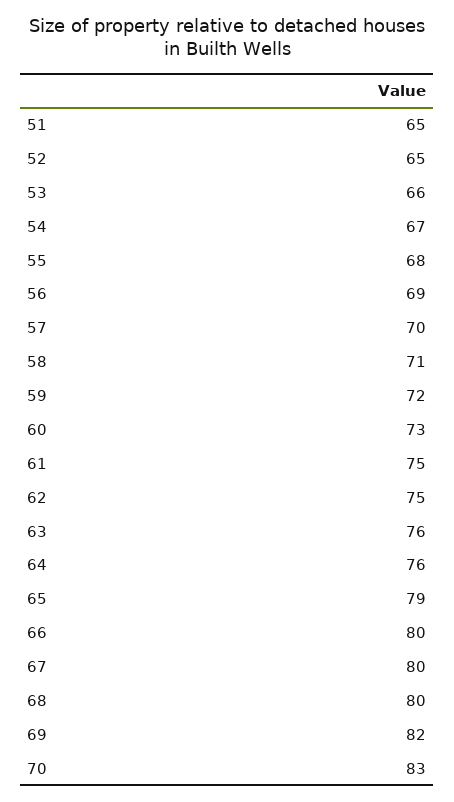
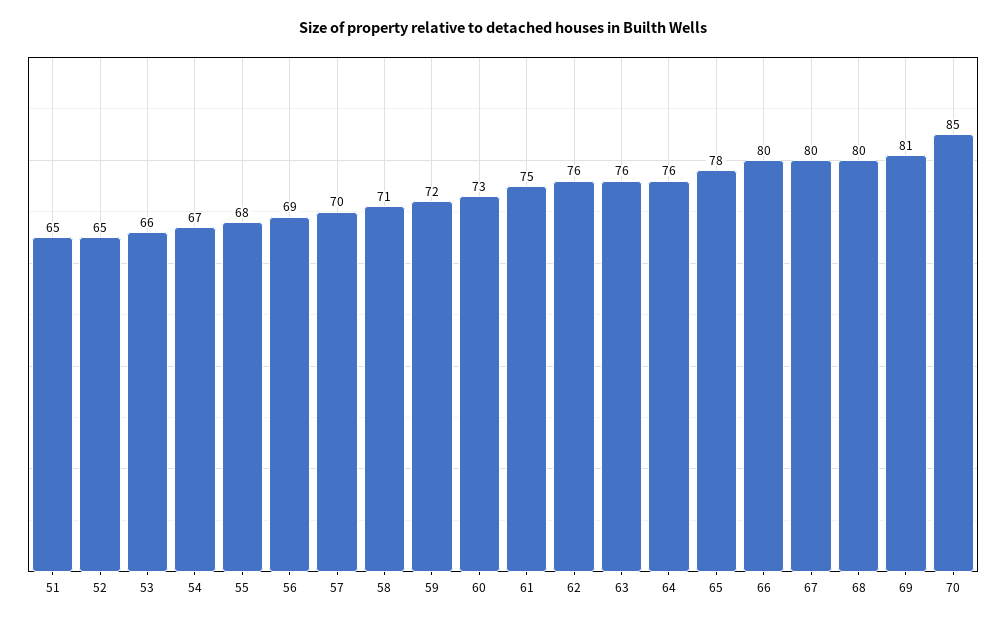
  {
    "51": 65,
    "52": 65,
    "53": 66,
    "54": 67,
    "55": 68,
    "56": 69,
    "57": 70,
    "58": 71,
    "59": 72,
    "60": 73,
    "61": 75,
-   "62": 75,
+   "62": 76,
    "63": 76,
    "64": 76,
-   "65": 79,
+   "65": 78,
    "66": 80,
    "67": 80,
    "68": 80,
-   "69": 82,
+   "69": 81,
-   "70": 83
+   "70": 85
  }

